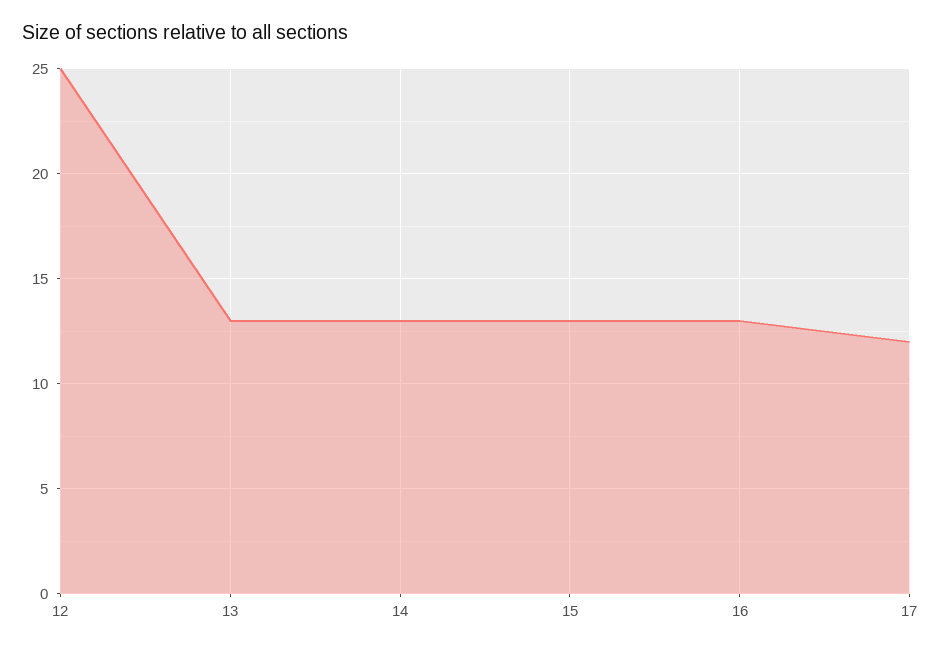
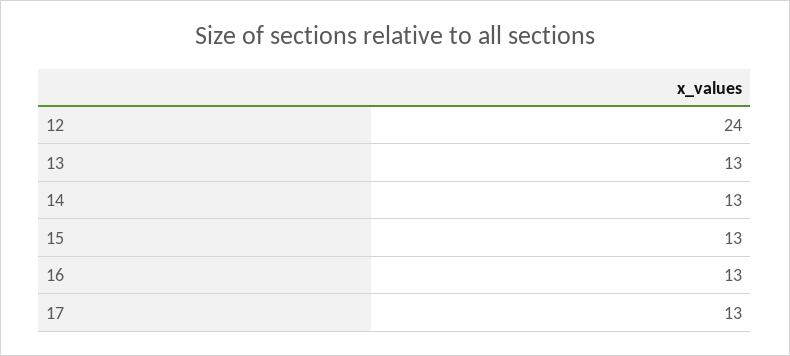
  {
-   "12": 25,
+   "12": 24,
    "13": 13,
    "14": 13,
    "15": 13,
    "16": 13,
-   "17": 12
+   "17": 13
  }

